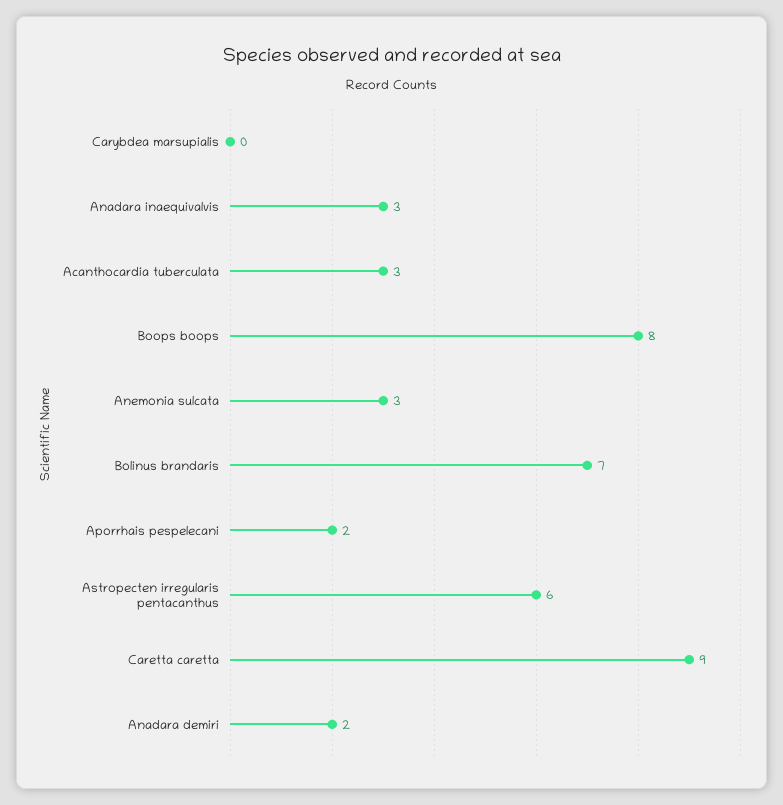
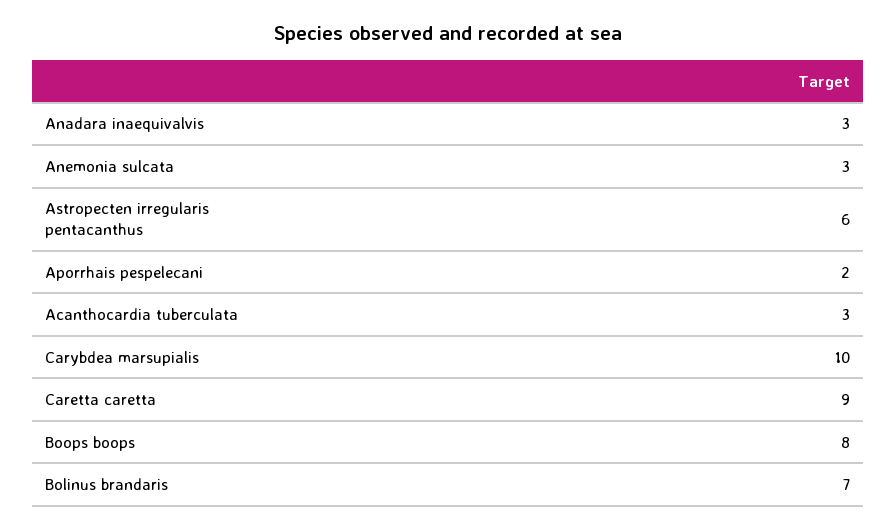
  {
-   "Carybdea marsupialis": 0,
+   "Carybdea marsupialis": 10,
    "Anadara inaequivalvis": 3,
    "Acanthocardia tuberculata": 3,
    "Boops boops": 8,
    "Anemonia sulcata": 3,
    "Bolinus brandaris": 7,
    "Aporrhais pespelecani": 2,
    "Astropecten irregularis pentacanthus": 6,
-   "Caretta caretta": 9,
+   "Caretta caretta": 9
-   "Anadara demiri": 2
  }

